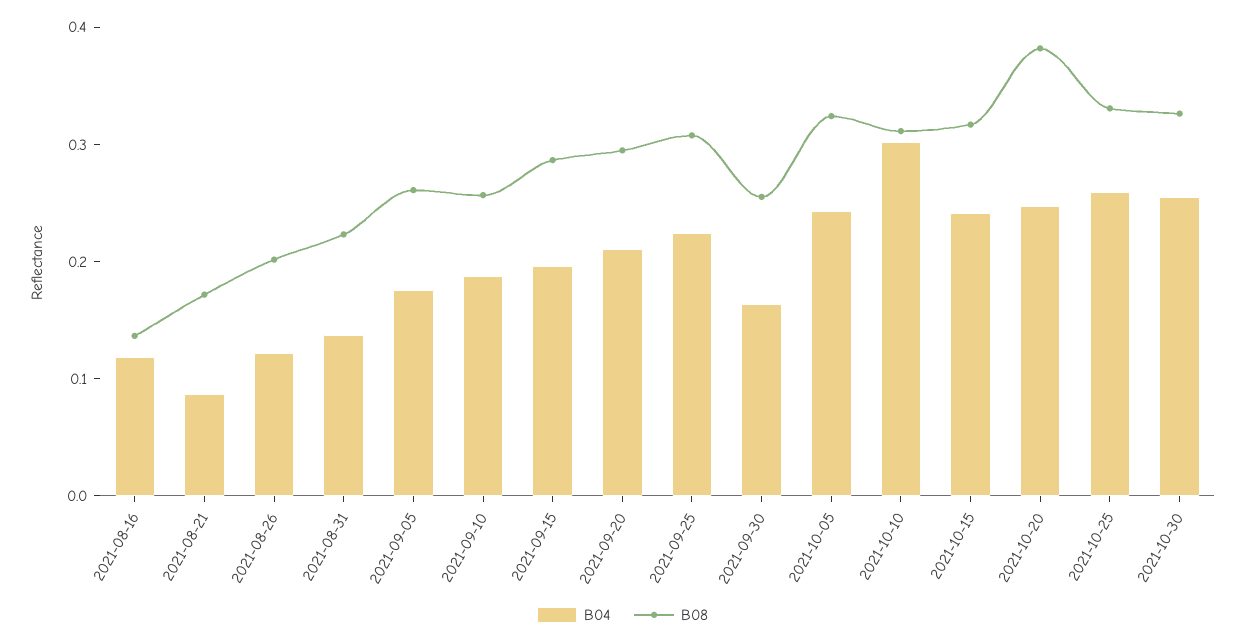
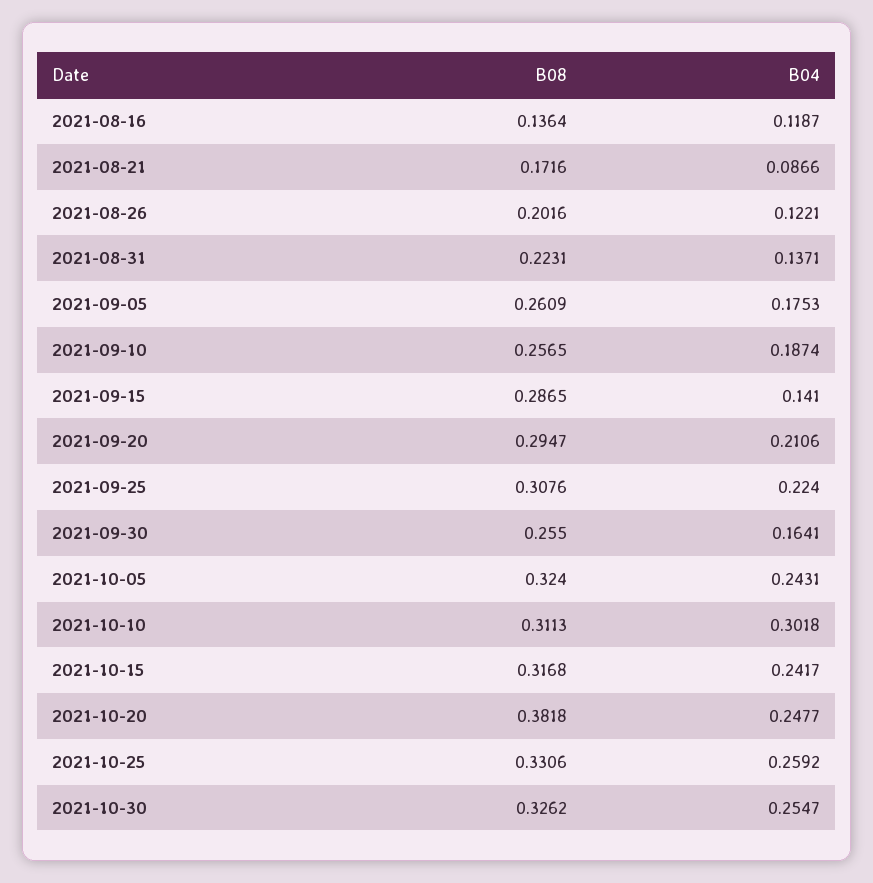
  {
    "B04": {
      "2021-08-16": 0.1187,
      "2021-08-21": 0.0866,
      "2021-08-26": 0.1221,
      "2021-08-31": 0.1371,
      "2021-09-05": 0.1753,
      "2021-09-10": 0.1874,
-     "2021-09-15": 0.2,
+     "2021-09-15": 0.141,
      "2021-09-20": 0.2106,
      "2021-09-25": 0.224,
      "2021-09-30": 0.1641,
      "2021-10-05": 0.2431,
      "2021-10-10": 0.3018,
      "2021-10-15": 0.2417,
      "2021-10-20": 0.2477,
      "2021-10-25": 0.2592,
      "2021-10-30": 0.2547
    },
    "B08": {
      "2021-08-16": 0.1364,
      "2021-08-21": 0.1716,
      "2021-08-26": 0.2016,
      "2021-08-31": 0.2231,
      "2021-09-05": 0.2609,
      "2021-09-10": 0.2565,
      "2021-09-15": 0.2865,
      "2021-09-20": 0.2947,
      "2021-09-25": 0.3076,
      "2021-09-30": 0.255,
      "2021-10-05": 0.324,
      "2021-10-10": 0.3113,
      "2021-10-15": 0.3168,
      "2021-10-20": 0.3818,
      "2021-10-25": 0.3306,
      "2021-10-30": 0.3262
    }
  }

